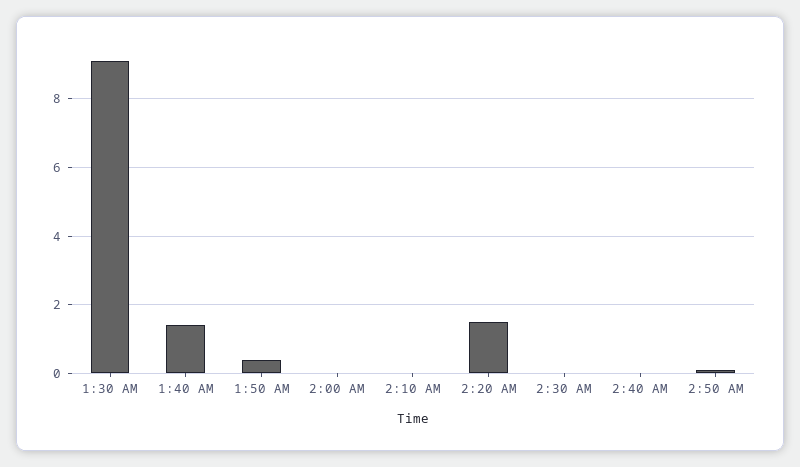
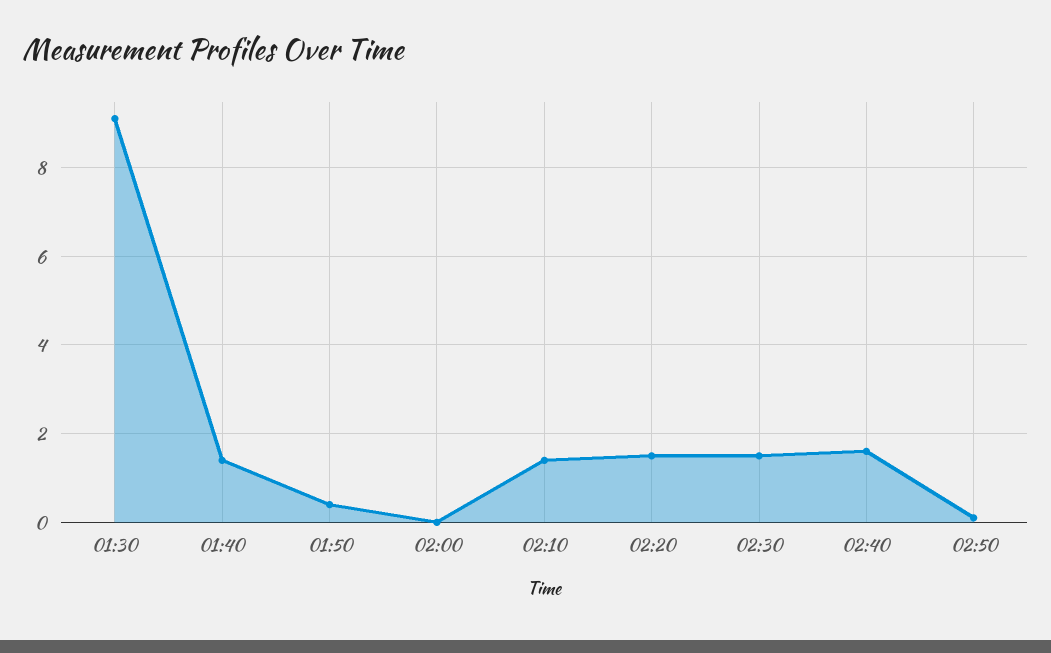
  {
    "1:30 AM": 9,
    "1:40 AM": 1.5,
    "1:50 AM": 0.5,
    "2:00 AM": 0,
-   "2:10 AM": 0,
+   "2:10 AM": 1.5,
    "2:20 AM": 1.5,
-   "2:30 AM": 0,
+   "2:30 AM": 1.5,
-   "2:40 AM": 0,
+   "2:40 AM": 1.5,
    "2:50 AM": 0
  }

